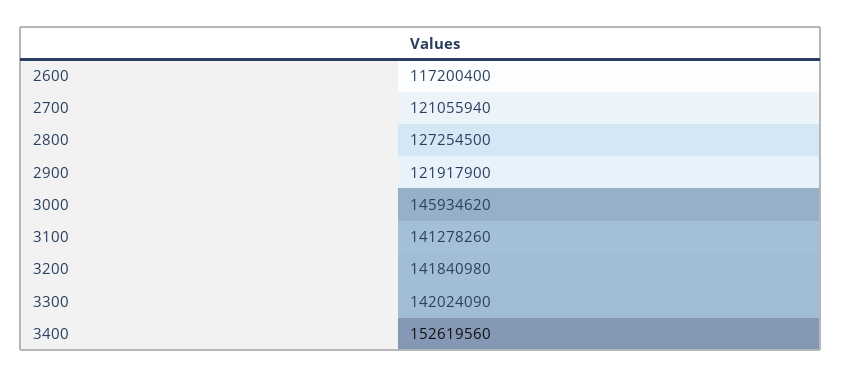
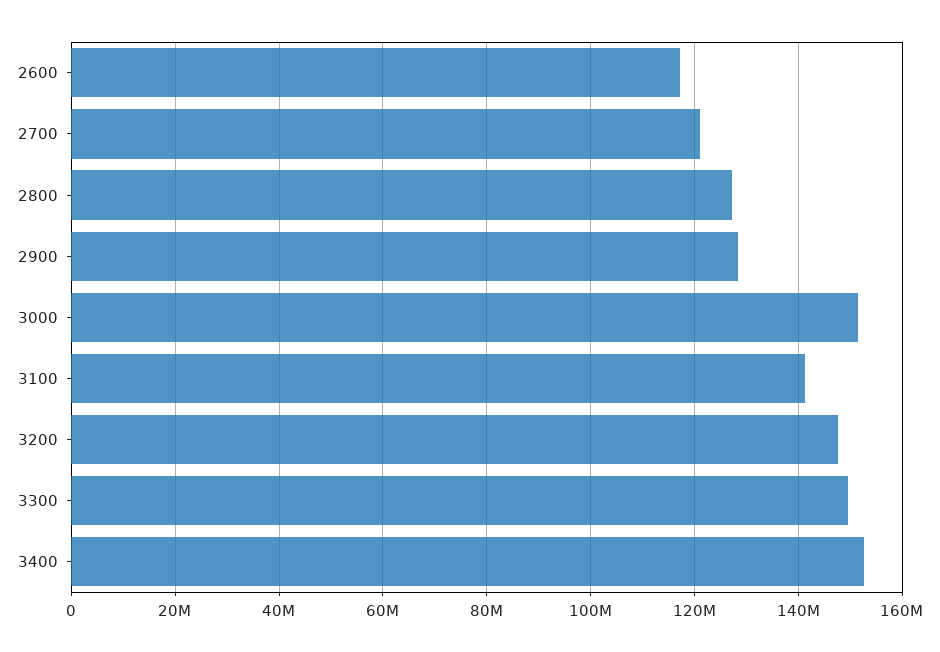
  {
    "2600": 117200400,
    "2700": 121055940,
    "2800": 127254500,
-   "2900": 121917900,
+   "2900": 128000000,
-   "3000": 145934620,
+   "3000": 152000000,
    "3100": 141278260,
-   "3200": 141840980,
+   "3200": 148000000,
-   "3300": 142024090,
+   "3300": 150000000,
    "3400": 152619560
  }

